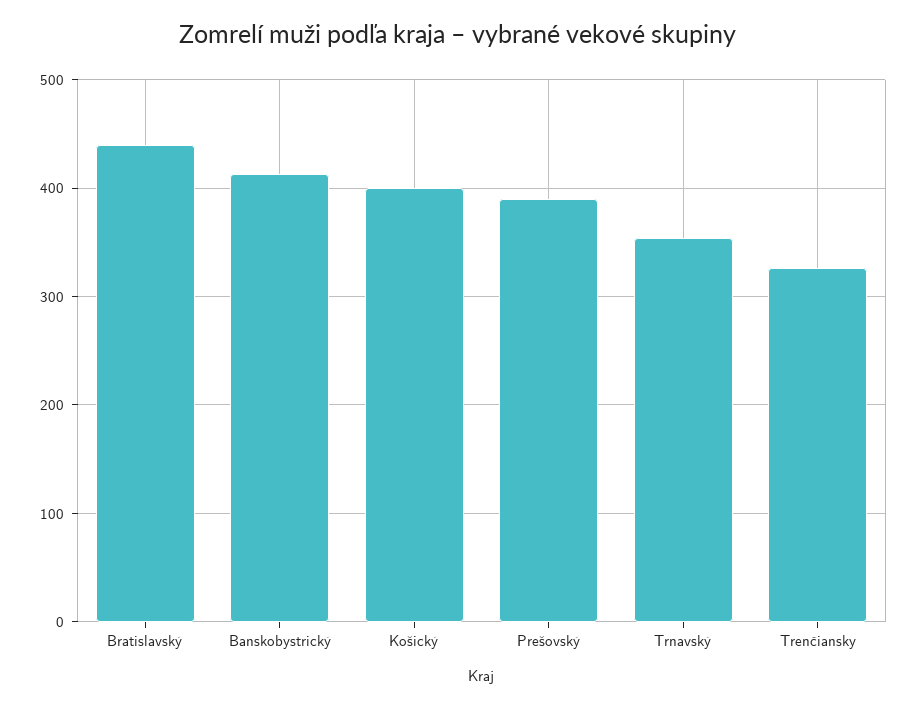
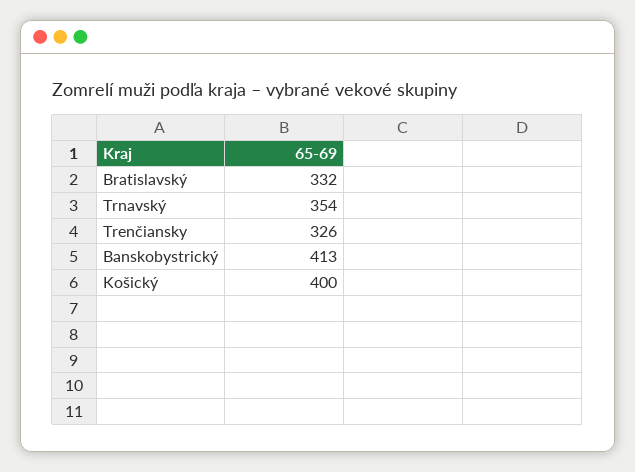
  {
-   "Bratislavský": 440,
+   "Bratislavský": 332,
    "Banskobystrický": 413,
    "Košický": 400,
-   "Prešovský": 390,
    "Trnavský": 354,
    "Trenčiansky": 326
  }

